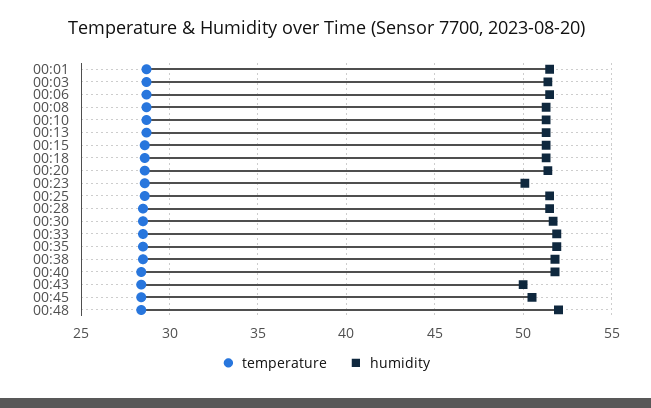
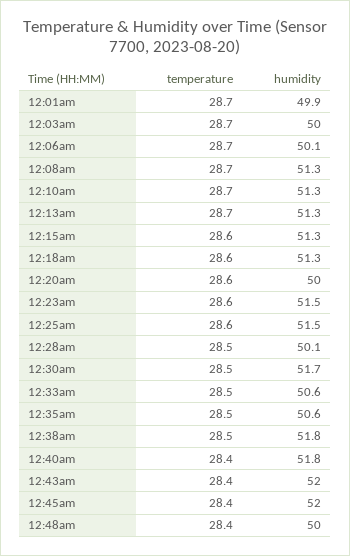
  {
    "temperature": {
      "00:01": 28.7,
      "00:03": 28.7,
      "00:06": 28.7,
      "00:08": 28.7,
      "00:10": 28.7,
      "00:13": 28.7,
      "00:15": 28.6,
      "00:18": 28.6,
      "00:20": 28.6,
      "00:23": 28.6,
      "00:25": 28.6,
      "00:28": 28.5,
      "00:30": 28.5,
      "00:33": 28.5,
      "00:35": 28.5,
      "00:38": 28.5,
      "00:40": 28.4,
      "00:43": 28.4,
      "00:45": 28.4,
      "00:48": 28.4
    },
    "humidity": {
-     "00:01": 51.5,
+     "00:01": 49.9,
-     "00:03": 51.5,
+     "00:03": 50,
-     "00:06": 51.5,
+     "00:06": 50.1,
      "00:08": 51.3,
      "00:10": 51.3,
      "00:13": 51.3,
      "00:15": 51.3,
      "00:18": 51.3,
-     "00:20": 51.5,
+     "00:20": 50,
-     "00:23": 50,
+     "00:23": 51.5,
      "00:25": 51.5,
-     "00:28": 51.5,
+     "00:28": 50.1,
      "00:30": 51.7,
-     "00:33": 52,
+     "00:33": 50.6,
-     "00:35": 52,
+     "00:35": 50.6,
      "00:38": 51.8,
      "00:40": 51.8,
-     "00:43": 50,
+     "00:43": 52,
-     "00:45": 50.5,
+     "00:45": 52,
-     "00:48": 52
+     "00:48": 50
    }
  }

